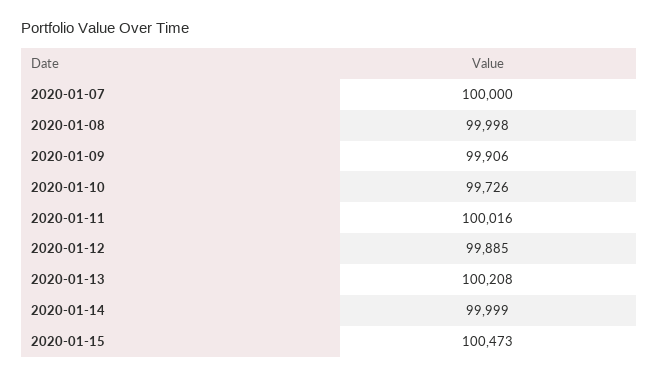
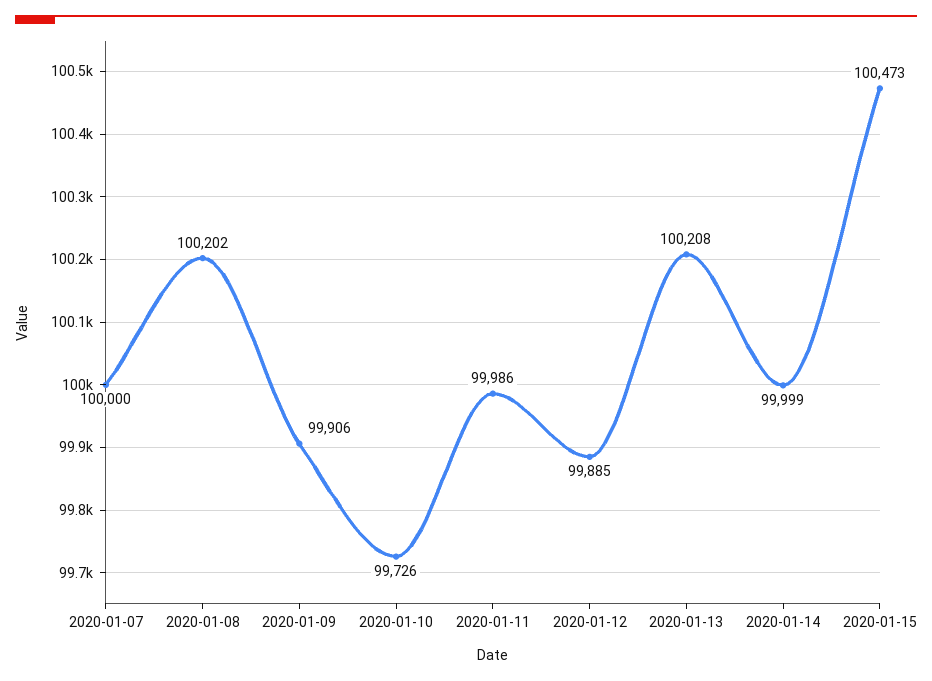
  {
    "2020-01-07": 100000,
-   "2020-01-08": 99998,
+   "2020-01-08": 100202,
    "2020-01-09": 99906,
    "2020-01-10": 99726,
-   "2020-01-11": 100016,
+   "2020-01-11": 99986,
    "2020-01-12": 99885,
    "2020-01-13": 100208,
    "2020-01-14": 99999,
    "2020-01-15": 100473
  }

